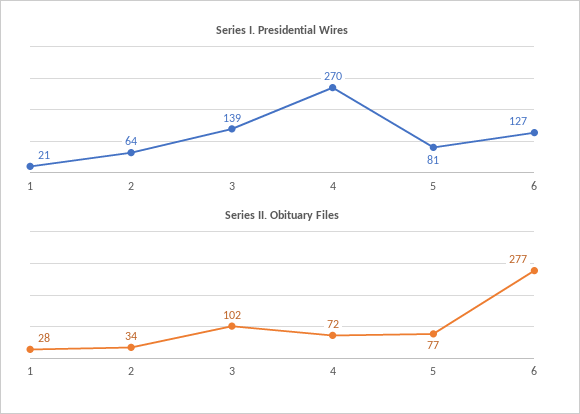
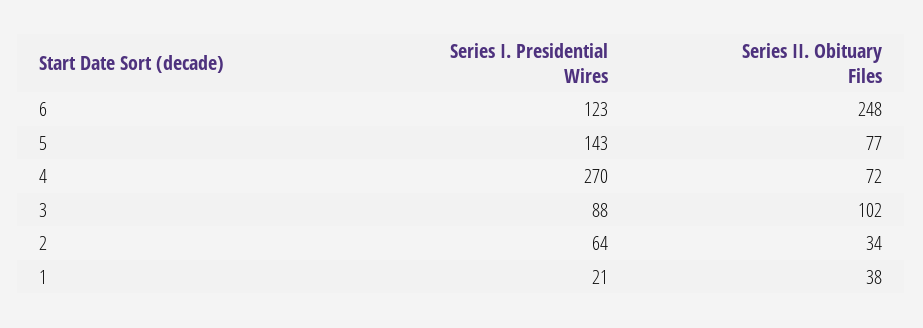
  {
    "Series I. Presidential Wires": {
      "1": 21,
      "2": 64,
-     "3": 139,
+     "3": 88,
      "4": 270,
-     "5": 81,
+     "5": 143,
-     "6": 127
+     "6": 123
    },
    "Series II. Obituary Files": {
-     "1": 28,
+     "1": 38,
      "2": 34,
      "3": 102,
      "4": 72,
      "5": 77,
-     "6": 277
+     "6": 248
    }
  }

